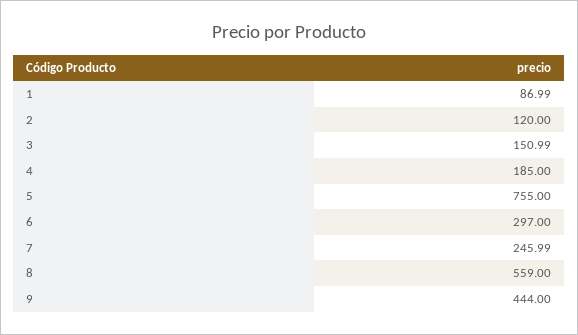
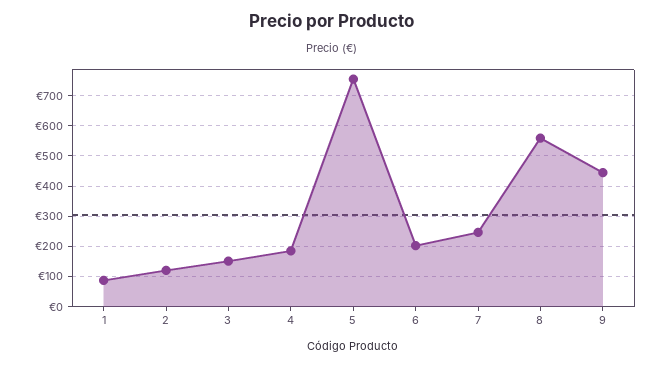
  {
    "1": 86.99,
    "2": 120,
    "3": 150.99,
    "4": 185,
    "5": 755,
-   "6": 297,
+   "6": 200,
    "7": 245.99,
    "8": 559,
    "9": 444
  }

